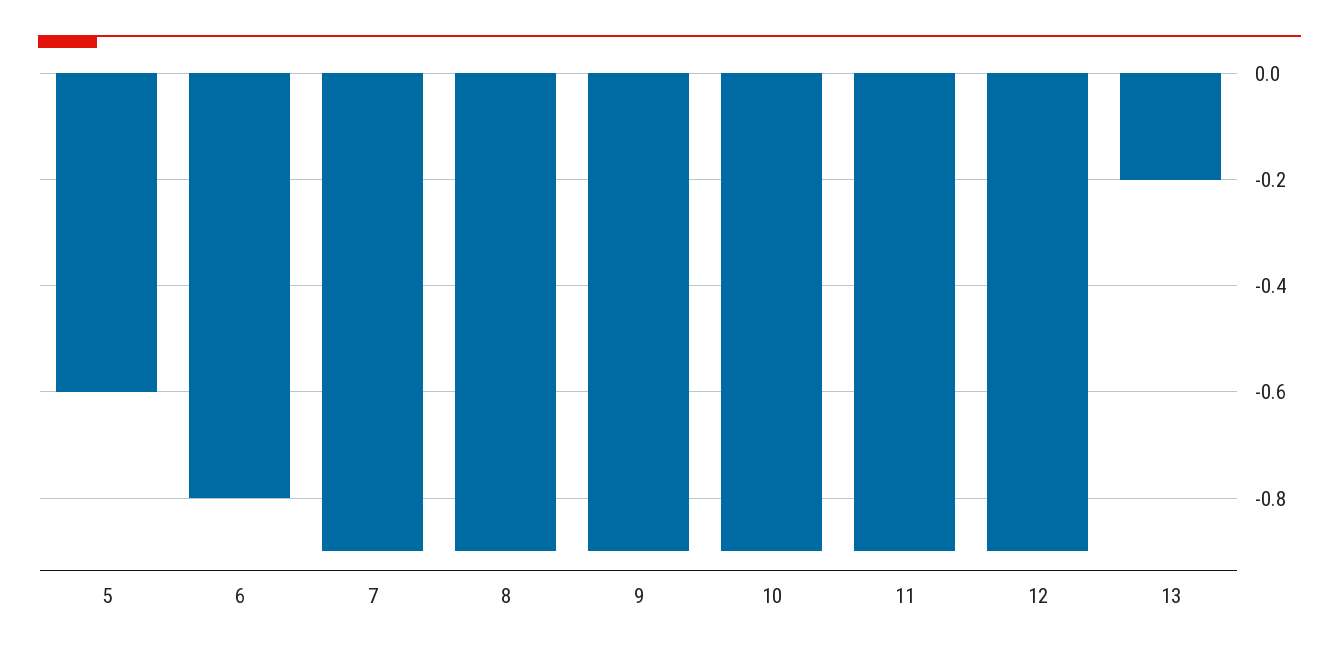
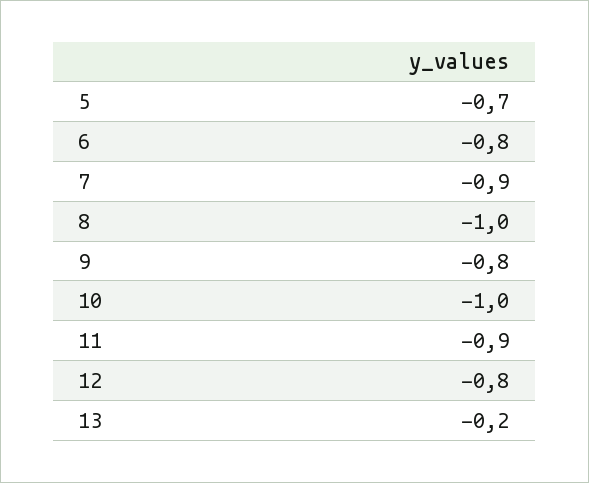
  {
-   "5": -0.6,
+   "5": -0.7,
    "6": -0.8,
    "7": -0.9,
-   "8": -0.9,
+   "8": -1,
-   "9": -0.9,
+   "9": -0.8,
-   "10": -0.9,
+   "10": -1,
    "11": -0.9,
-   "12": -0.9,
+   "12": -0.8,
    "13": -0.2
  }

